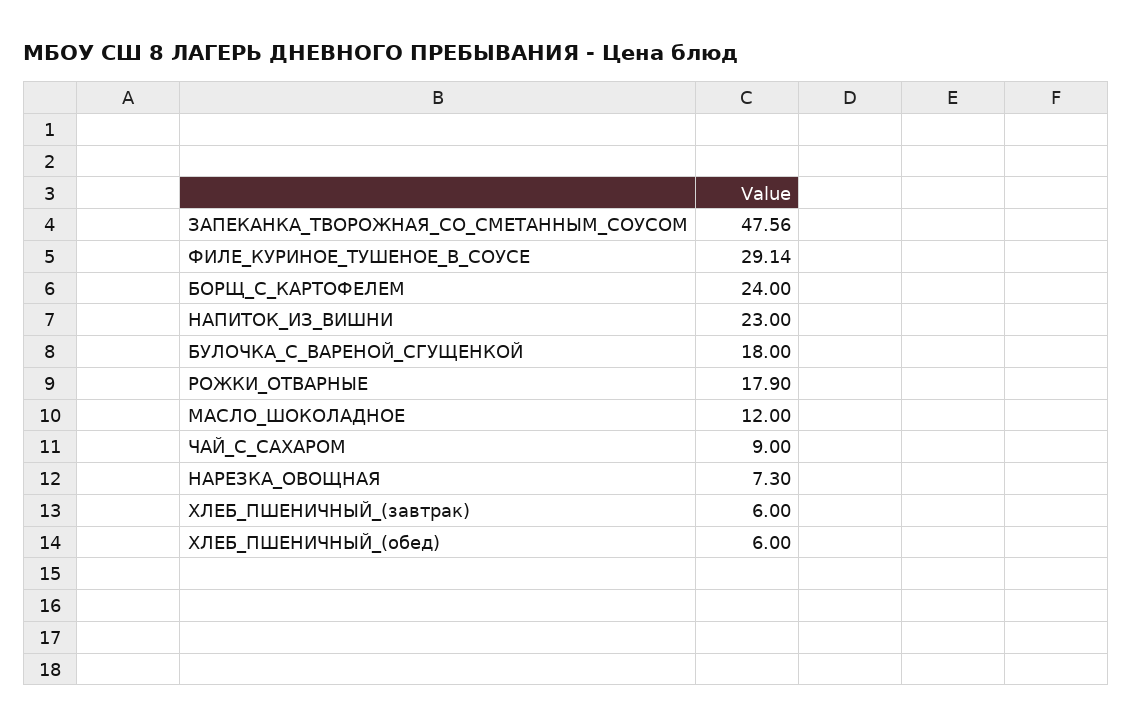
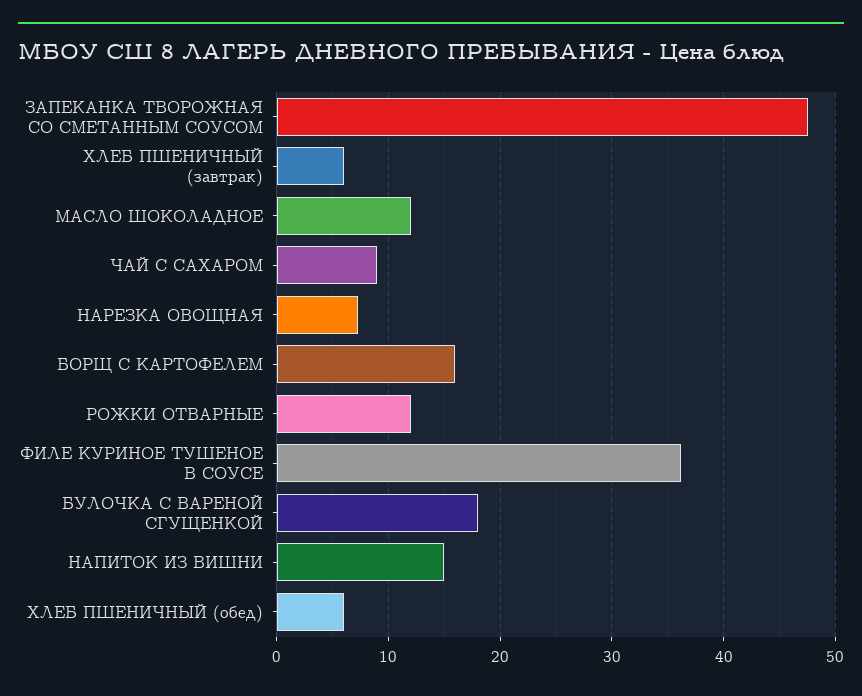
  {
    "ЗАПЕКАНКА_ТВОРОЖНАЯ_СО_СМЕТАННЫМ_СОУСОМ": 47.56,
-   "ФИЛЕ_КУРИНОЕ_ТУШЕНОЕ_В_СОУСЕ": 29.14,
+   "ФИЛЕ_КУРИНОЕ_ТУШЕНОЕ_В_СОУСЕ": 36,
-   "БОРЩ_С_КАРТОФЕЛЕМ": 24,
+   "БОРЩ_С_КАРТОФЕЛЕМ": 16,
-   "НАПИТОК_ИЗ_ВИШНИ": 23,
+   "НАПИТОК_ИЗ_ВИШНИ": 15,
    "БУЛОЧКА_С_ВАРЕНОЙ_СГУЩЕНКОЙ": 18,
-   "РОЖКИ_ОТВАРНЫЕ": 17.9,
+   "РОЖКИ_ОТВАРНЫЕ": 12,
    "МАСЛО_ШОКОЛАДНОЕ": 12,
    "ЧАЙ_С_САХАРОМ": 9,
    "НАРЕЗКА_ОВОЩНАЯ": 7.3,
    "ХЛЕБ_ПШЕНИЧНЫЙ_(завтрак)": 6,
    "ХЛЕБ_ПШЕНИЧНЫЙ_(обед)": 6
  }

